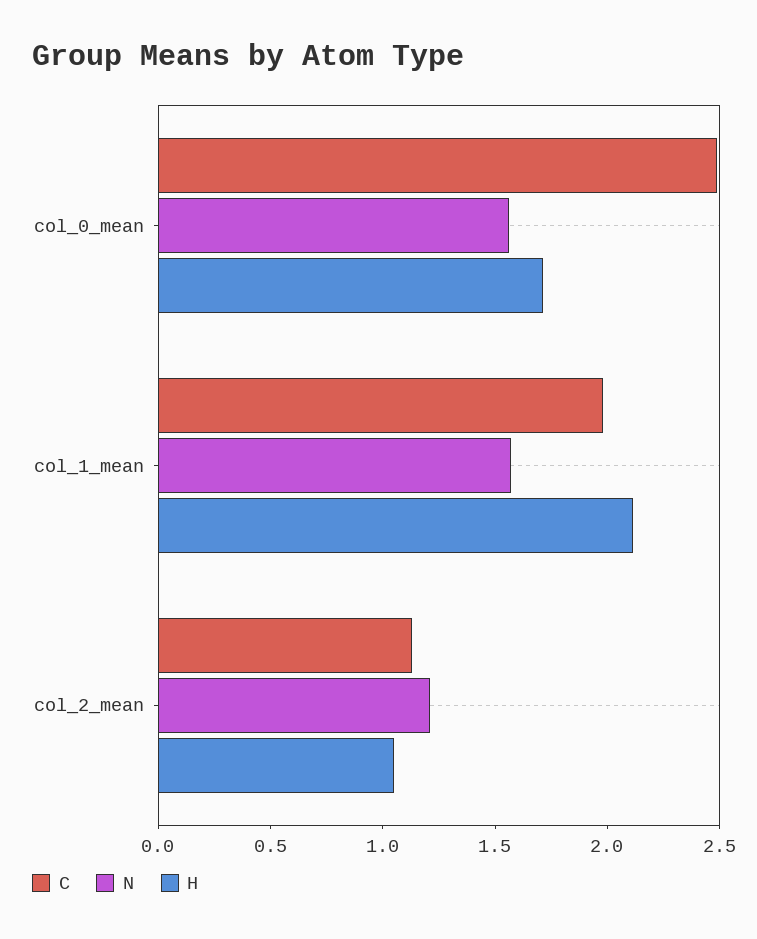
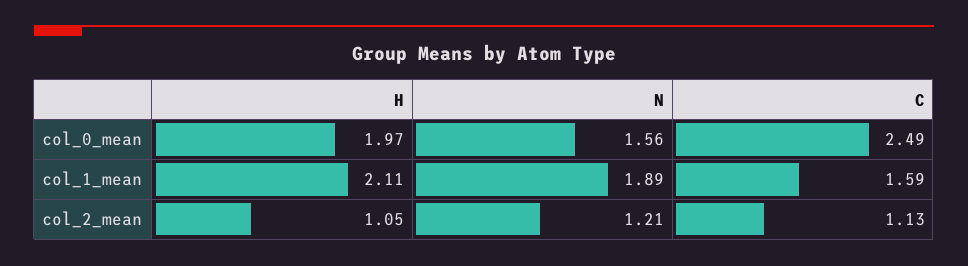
  {
    "C": {
      "col_0_mean": 2.49,
-     "col_1_mean": 2,
+     "col_1_mean": 1.59,
      "col_2_mean": 1.13
    },
    "N": {
      "col_0_mean": 1.56,
-     "col_1_mean": 1.6,
+     "col_1_mean": 1.89,
      "col_2_mean": 1.21
    },
    "H": {
-     "col_0_mean": 1.7,
+     "col_0_mean": 1.97,
      "col_1_mean": 2.11,
      "col_2_mean": 1.05
    }
  }

